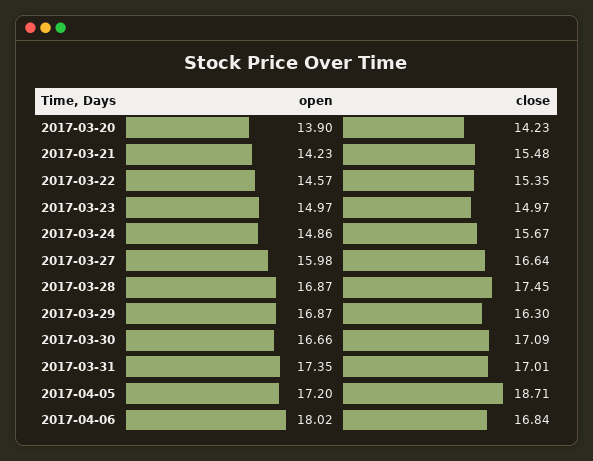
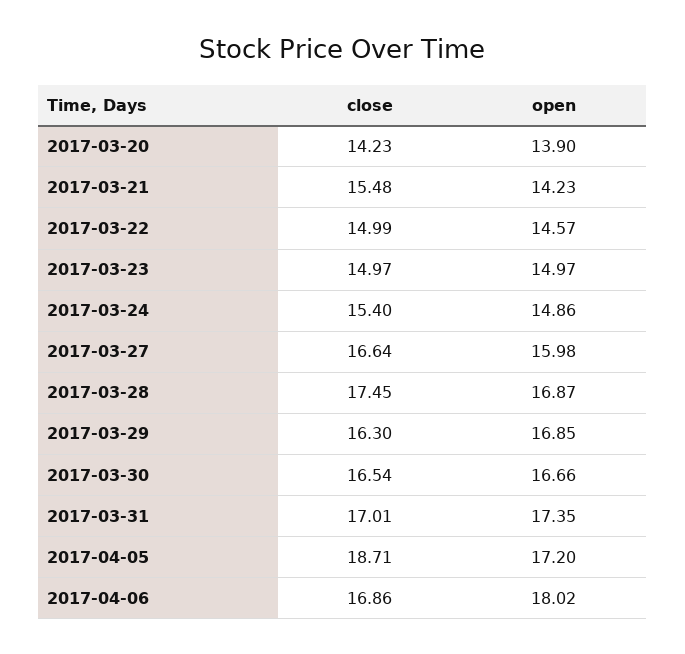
  {
    "open": {
      "2017-03-20": 13.9,
      "2017-03-21": 14.23,
      "2017-03-22": 14.57,
      "2017-03-23": 14.97,
      "2017-03-24": 14.86,
      "2017-03-27": 15.98,
      "2017-03-28": 16.87,
-     "2017-03-29": 16.87,
+     "2017-03-29": 16.85,
      "2017-03-30": 16.66,
      "2017-03-31": 17.35,
      "2017-04-05": 17.2,
      "2017-04-06": 18.02
    },
    "close": {
      "2017-03-20": 14.23,
      "2017-03-21": 15.48,
-     "2017-03-22": 15.35,
+     "2017-03-22": 14.99,
      "2017-03-23": 14.97,
-     "2017-03-24": 15.67,
+     "2017-03-24": 15.4,
      "2017-03-27": 16.64,
      "2017-03-28": 17.45,
      "2017-03-29": 16.3,
-     "2017-03-30": 17.09,
+     "2017-03-30": 16.54,
      "2017-03-31": 17.01,
      "2017-04-05": 18.71,
-     "2017-04-06": 16.84
+     "2017-04-06": 16.86
    }
  }

